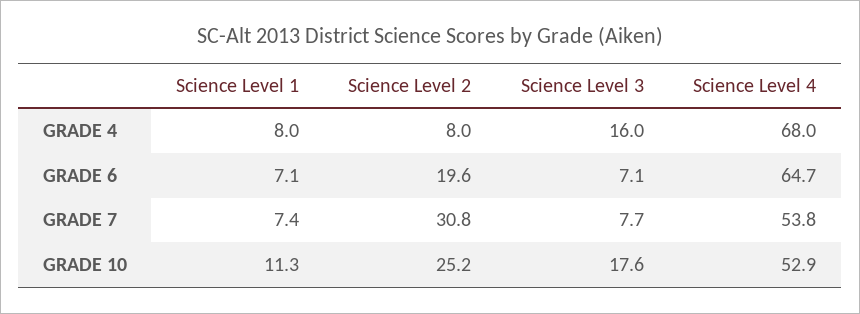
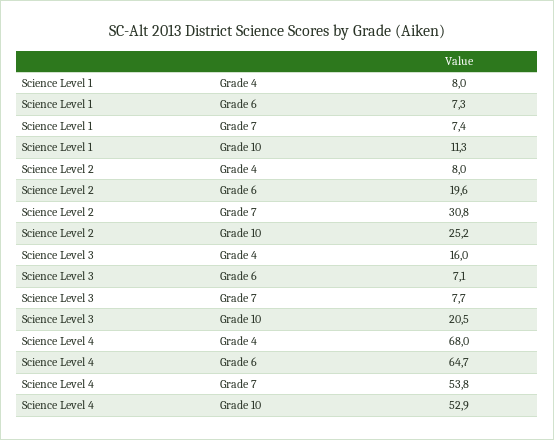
  {
    "Science Level 1": {
      "GRADE 4": 8,
-     "GRADE 6": 7.1,
+     "GRADE 6": 7.3,
      "GRADE 7": 7.4,
      "GRADE 10": 11.3
    },
    "Science Level 2": {
      "GRADE 4": 8,
      "GRADE 6": 19.6,
      "GRADE 7": 30.8,
      "GRADE 10": 25.2
    },
    "Science Level 3": {
      "GRADE 4": 16,
      "GRADE 6": 7.1,
      "GRADE 7": 7.7,
-     "GRADE 10": 17.6
+     "GRADE 10": 20.5
    },
    "Science Level 4": {
      "GRADE 4": 68,
      "GRADE 6": 64.7,
      "GRADE 7": 53.8,
      "GRADE 10": 52.9
    }
  }

